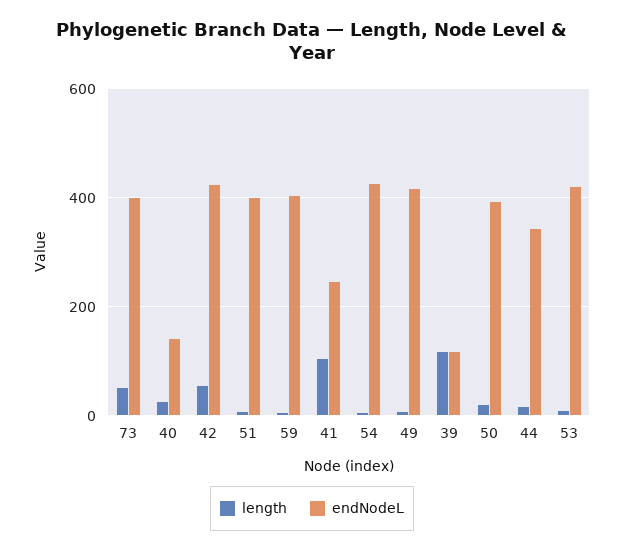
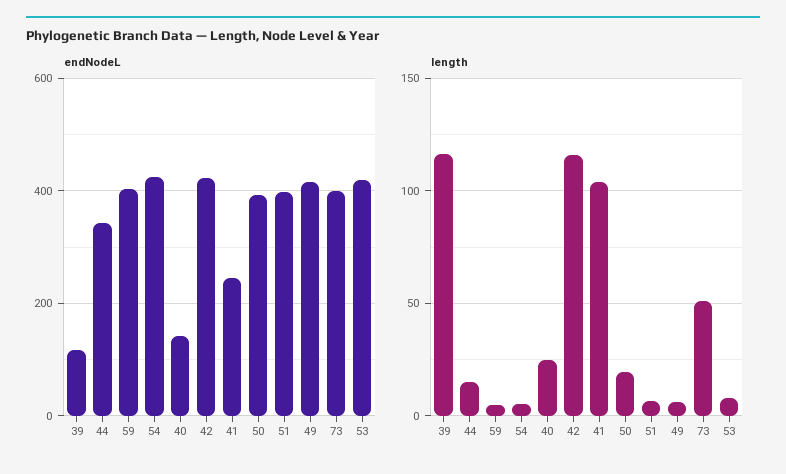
  {
    "length": {
      "73": 50,
      "40": 25,
-     "42": 60,
+     "42": 115,
      "51": 5,
      "59": 5,
      "41": 105,
      "54": 5,
      "49": 5,
      "39": 115,
      "50": 20,
      "44": 15,
      "53": 10
    },
    "endNodeL": {
      "73": 400,
      "40": 140,
      "42": 420,
      "51": 400,
      "59": 400,
      "41": 240,
      "54": 420,
      "49": 420,
      "39": 120,
      "50": 400,
      "44": 340,
      "53": 420
    }
  }

